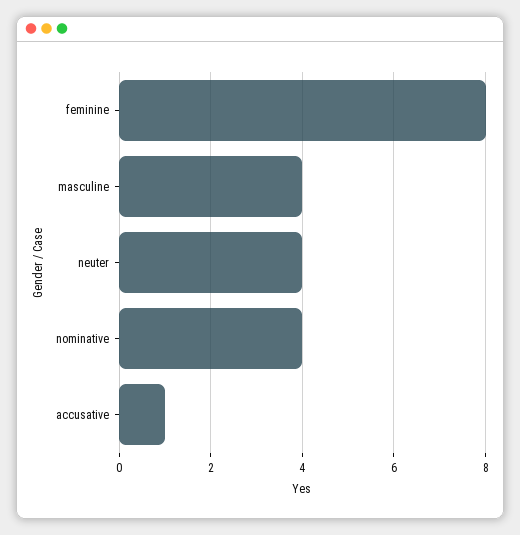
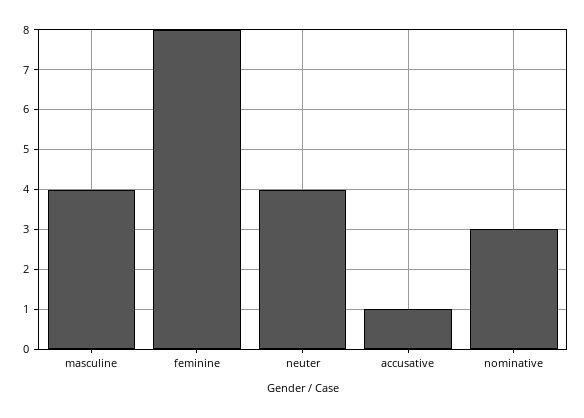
  {
    "feminine": 8,
    "masculine": 4,
    "neuter": 4,
-   "nominative": 4,
+   "nominative": 3,
    "accusative": 1
  }

